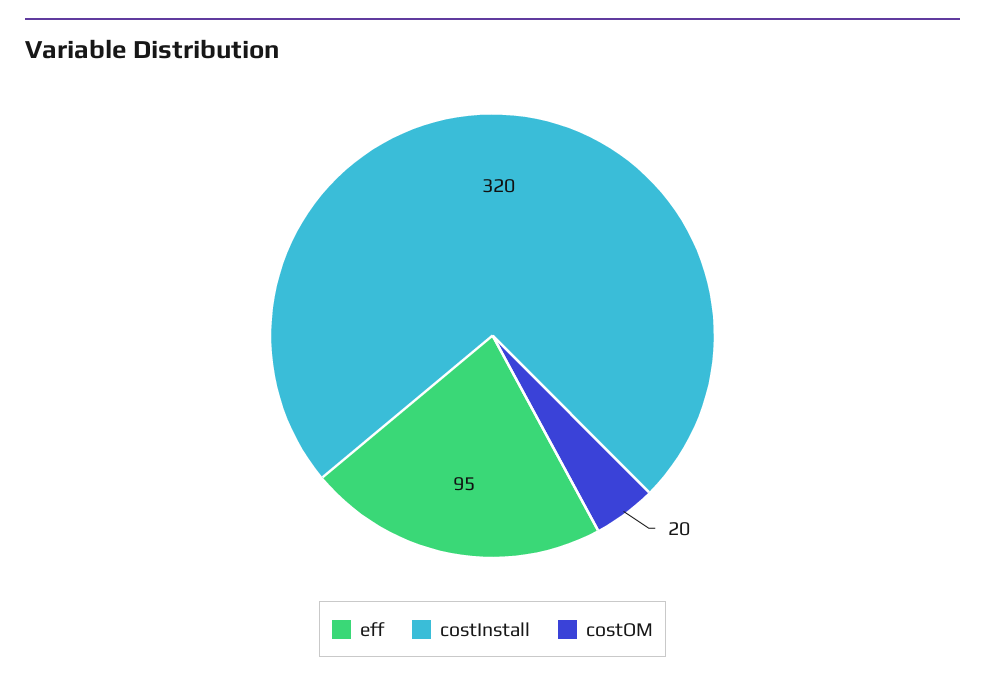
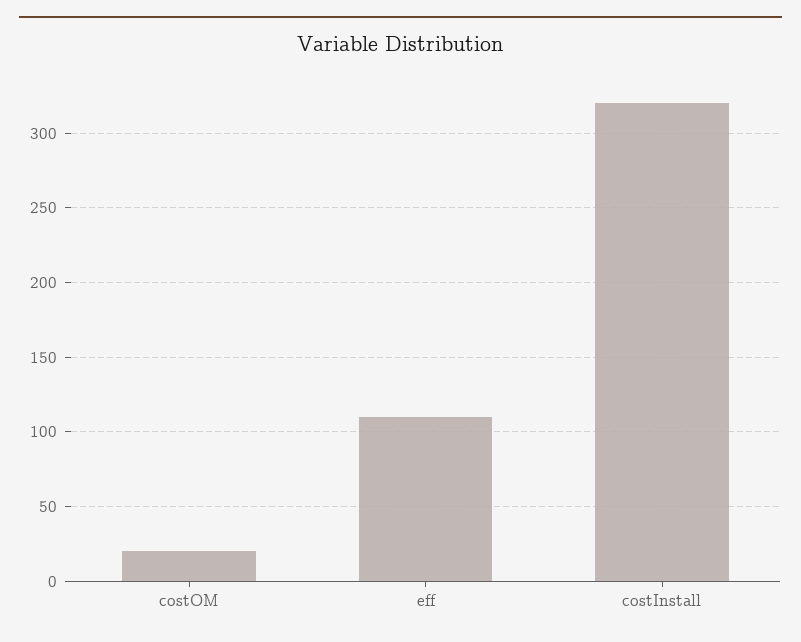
  {
-   "eff": 95,
+   "eff": 110,
    "costInstall": 320,
    "costOM": 20
  }

